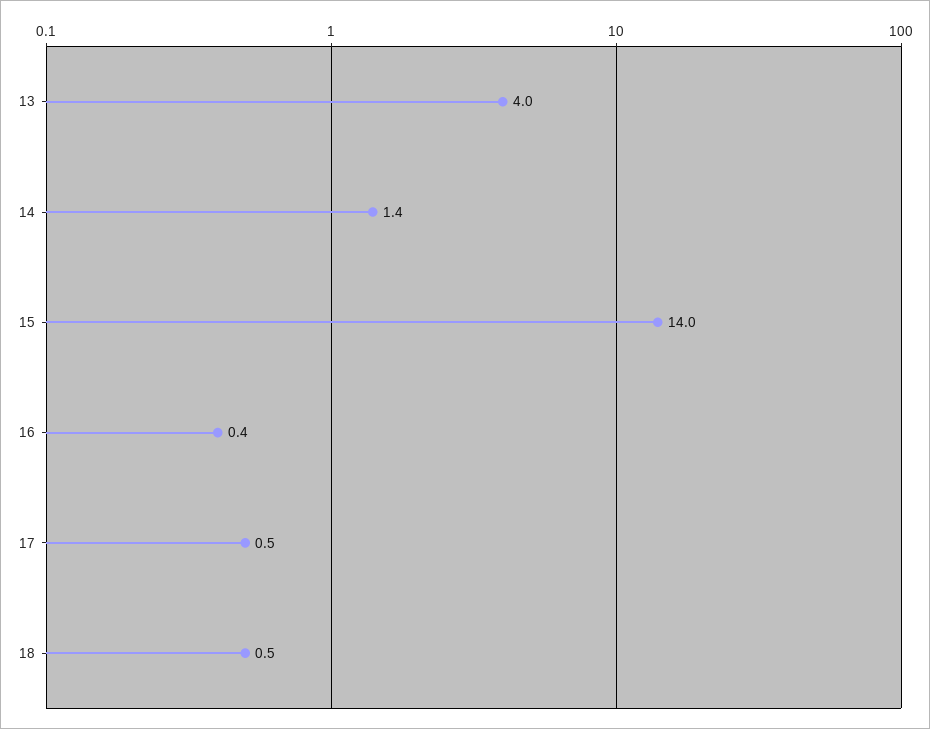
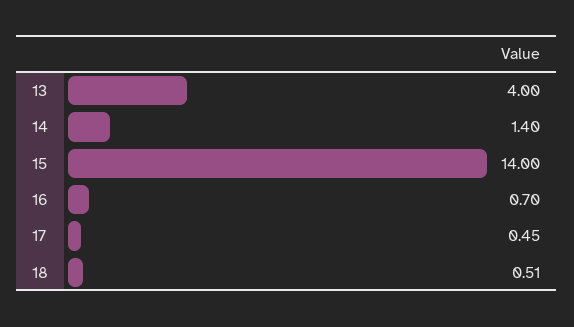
  {
    "13": 4,
    "14": 1.4,
    "15": 14,
-   "16": 0.4,
+   "16": 0.7,
    "17": 0.45,
    "18": 0.51
  }

